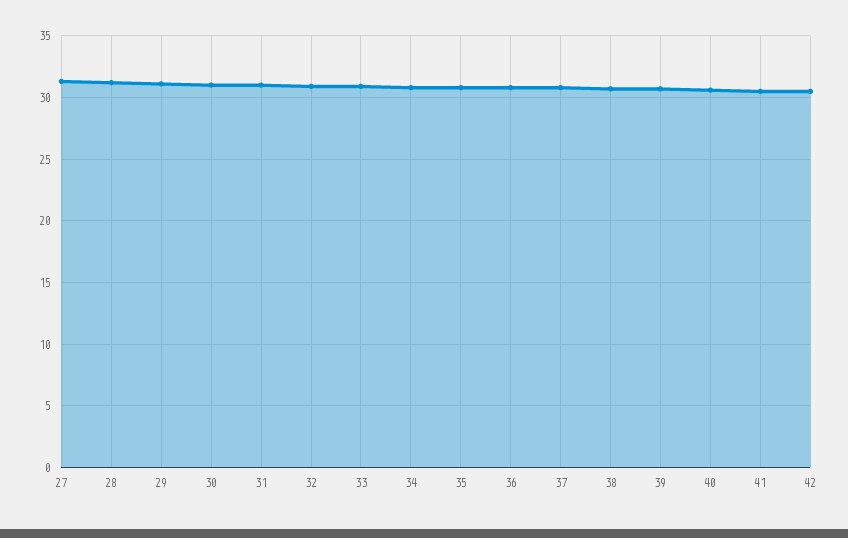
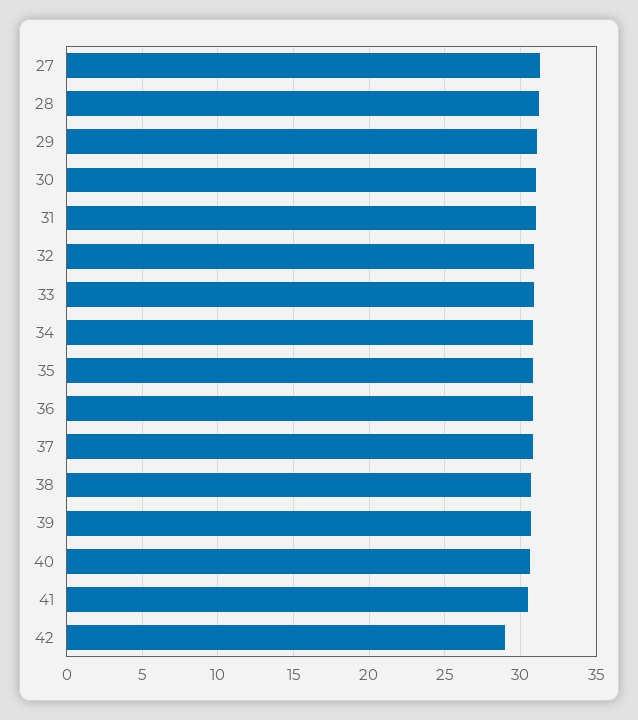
  {
    "27": 31.5,
    "28": 31,
    "29": 31,
    "30": 31,
    "31": 31,
    "32": 31,
    "33": 31,
    "34": 31,
    "35": 31,
    "36": 31,
    "37": 31,
    "38": 30.5,
    "39": 30.5,
    "40": 30.5,
    "41": 30.5,
-   "42": 30.5
+   "42": 29
  }

